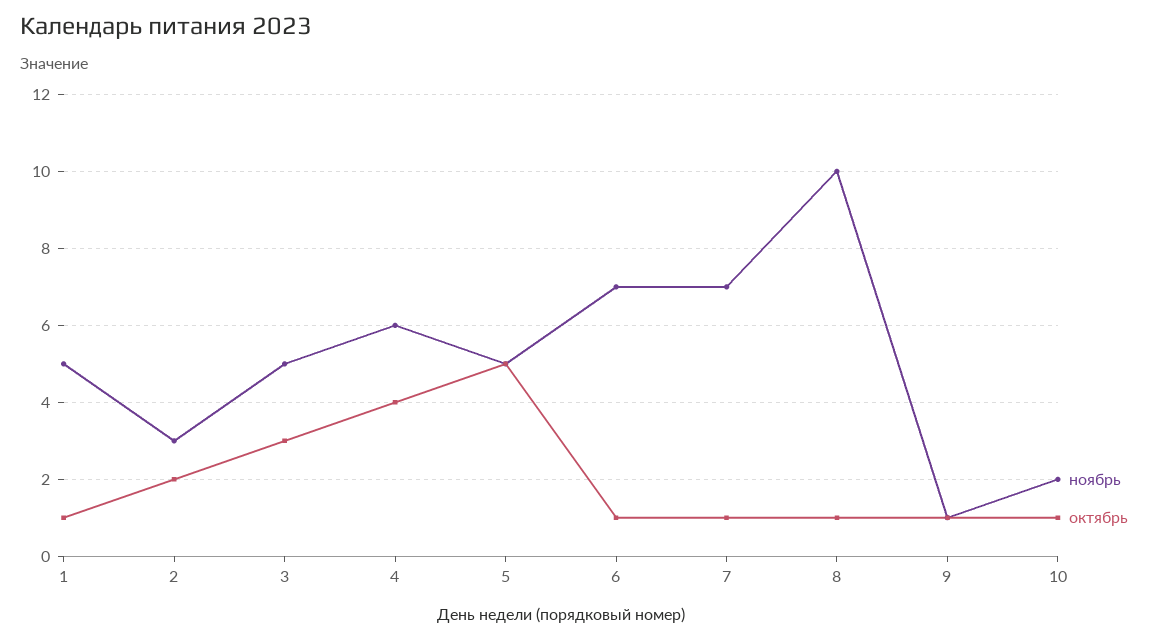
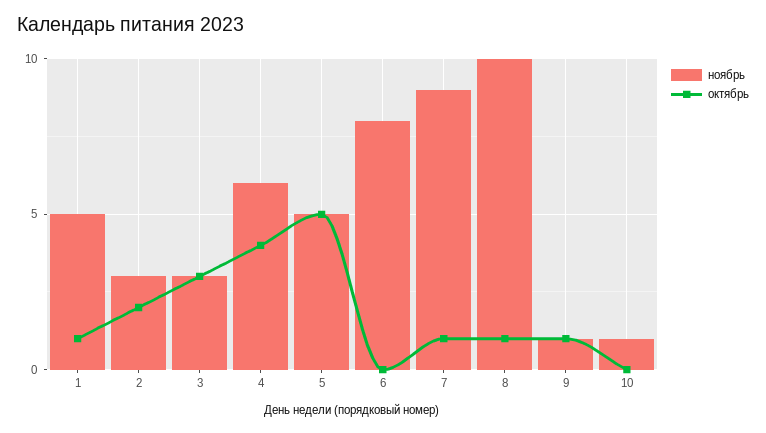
  {
    "ноябрь": {
      "1": 5,
      "2": 3,
-     "3": 5,
+     "3": 3,
      "4": 6,
      "5": 5,
-     "6": 7,
+     "6": 8,
-     "7": 7,
+     "7": 9,
      "8": 10,
      "9": 1,
-     "10": 2
+     "10": 1
    },
    "октябрь": {
      "1": 1,
      "2": 2,
      "3": 3,
      "4": 4,
      "5": 5,
-     "6": 1,
+     "6": 0,
      "7": 1,
      "8": 1,
      "9": 1,
-     "10": 1
+     "10": 0
    }
  }

